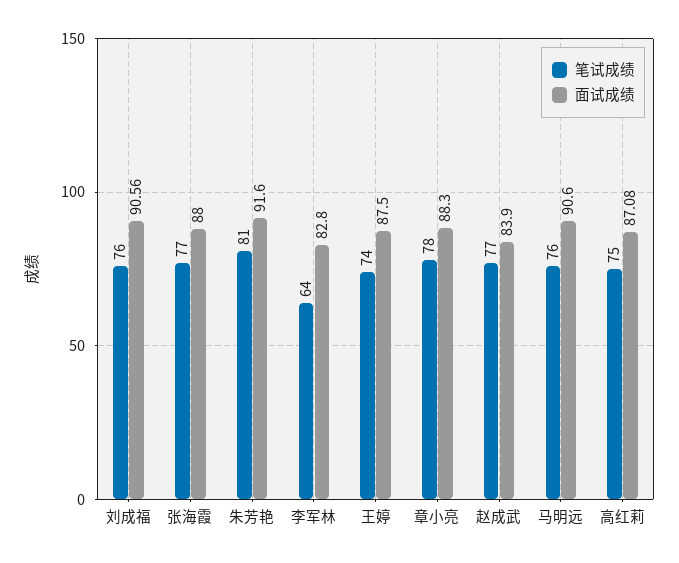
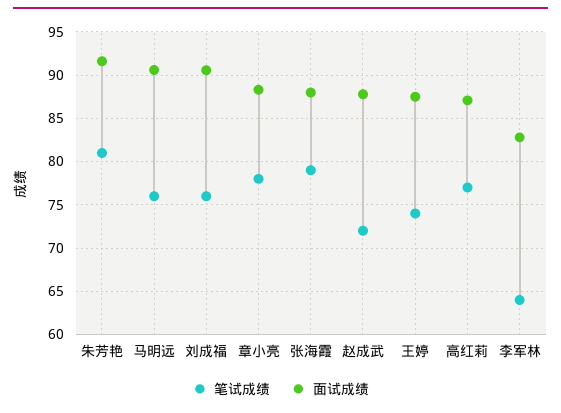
  {
    "笔试成绩": {
      "刘成福": 76,
-     "张海霞": 77,
+     "张海霞": 79,
      "朱芳艳": 81,
      "李军林": 64,
      "王婷": 74,
      "章小亮": 78,
-     "赵成武": 77,
+     "赵成武": 72,
      "马明远": 76,
-     "高红莉": 75
+     "高红莉": 77
    },
    "面试成绩": {
      "刘成福": 90.56,
      "张海霞": 88,
      "朱芳艳": 91.6,
      "李军林": 82.8,
      "王婷": 87.5,
      "章小亮": 88.3,
-     "赵成武": 83.9,
+     "赵成武": 88,
      "马明远": 90.6,
      "高红莉": 87.08
    }
  }

